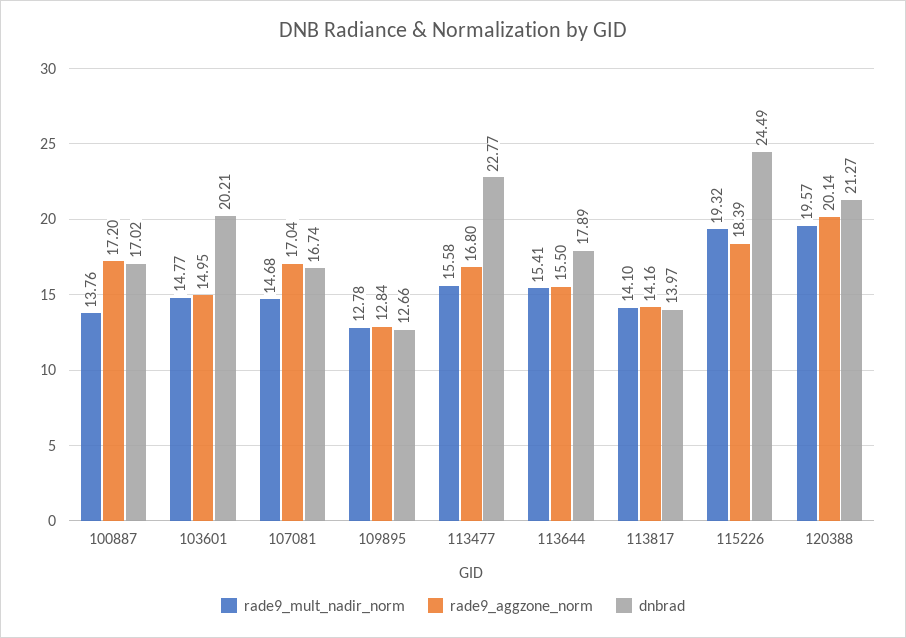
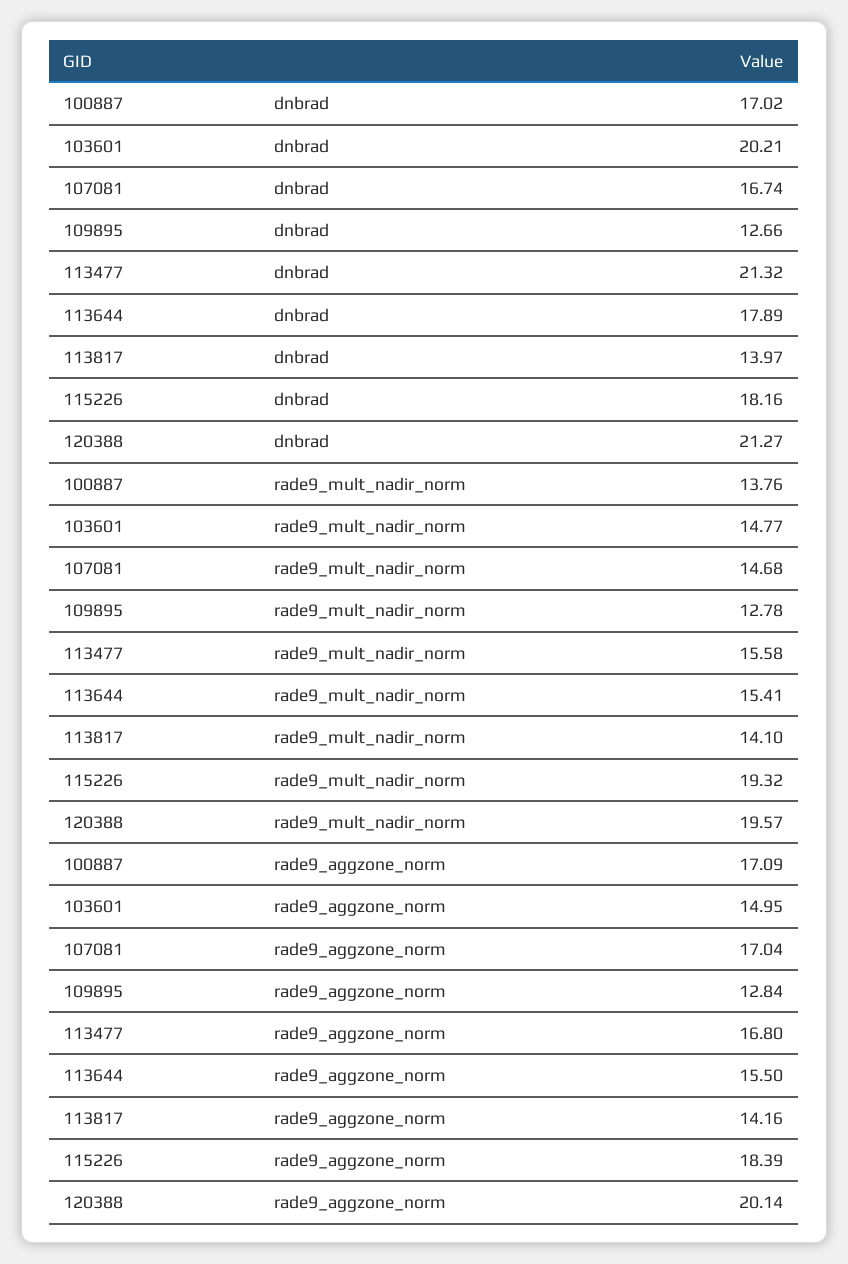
  {
    "rade9_mult_nadir_norm": {
      "100887": 13.76,
      "103601": 14.77,
      "107081": 14.68,
      "109895": 12.78,
      "113477": 15.58,
      "113644": 15.41,
      "113817": 14.1,
      "115226": 19.32,
      "120388": 19.57
    },
    "rade9_aggzone_norm": {
-     "100887": 17.2,
+     "100887": 17.09,
      "103601": 14.95,
      "107081": 17.04,
      "109895": 12.84,
      "113477": 16.8,
      "113644": 15.5,
      "113817": 14.16,
      "115226": 18.39,
      "120388": 20.14
    },
    "dnbrad": {
      "100887": 17.02,
      "103601": 20.21,
      "107081": 16.74,
      "109895": 12.66,
-     "113477": 22.77,
+     "113477": 21.32,
      "113644": 17.89,
      "113817": 13.97,
-     "115226": 24.49,
+     "115226": 18.16,
      "120388": 21.27
    }
  }

